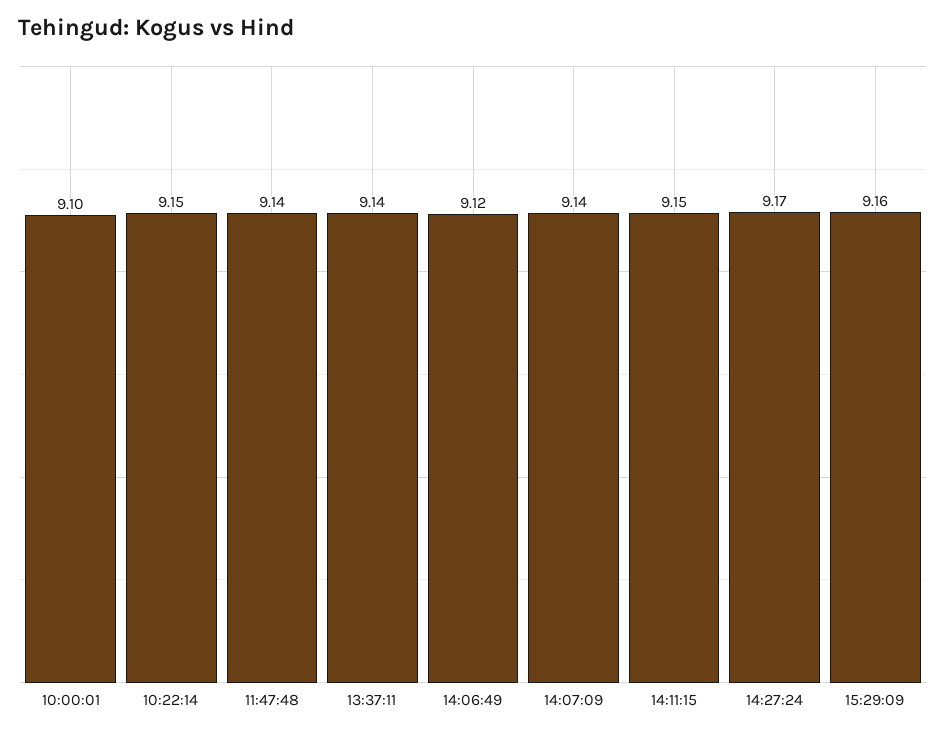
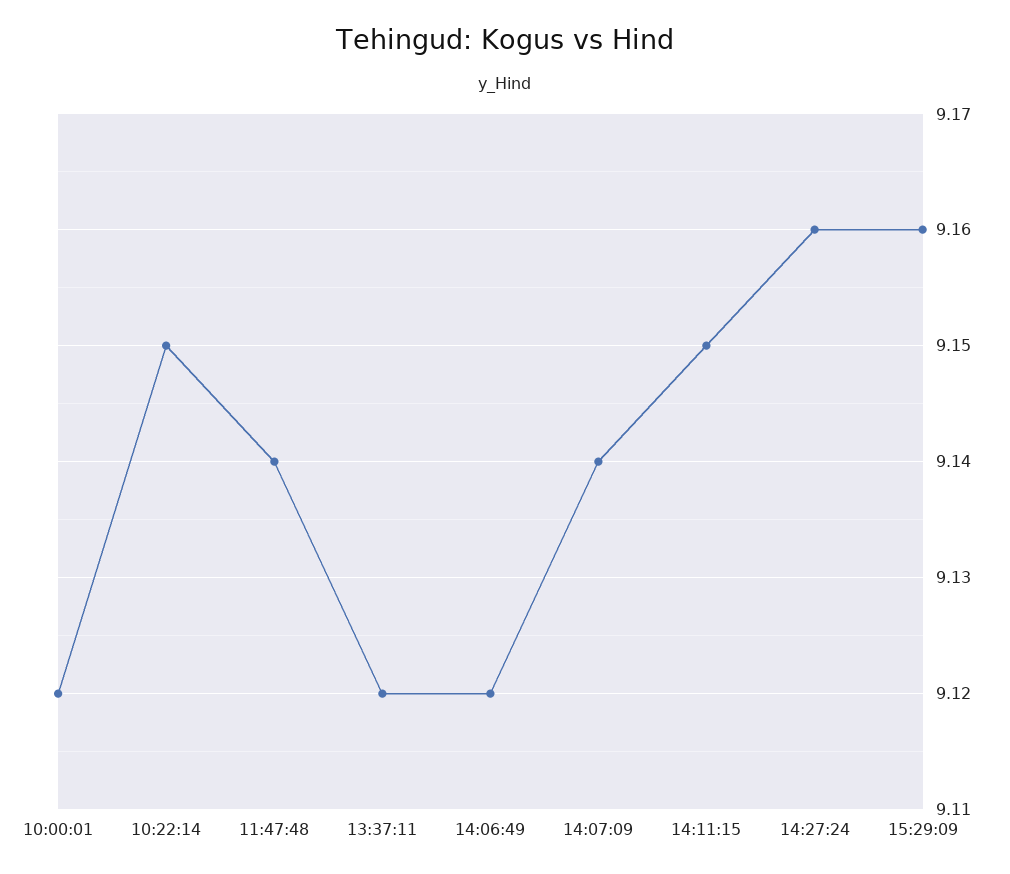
  {
-   "10:00:01": 9.1,
+   "10:00:01": 9.12,
    "10:22:14": 9.15,
    "11:47:48": 9.14,
-   "13:37:11": 9.14,
+   "13:37:11": 9.12,
    "14:06:49": 9.12,
    "14:07:09": 9.14,
    "14:11:15": 9.15,
-   "14:27:24": 9.17,
+   "14:27:24": 9.16,
    "15:29:09": 9.16
  }

